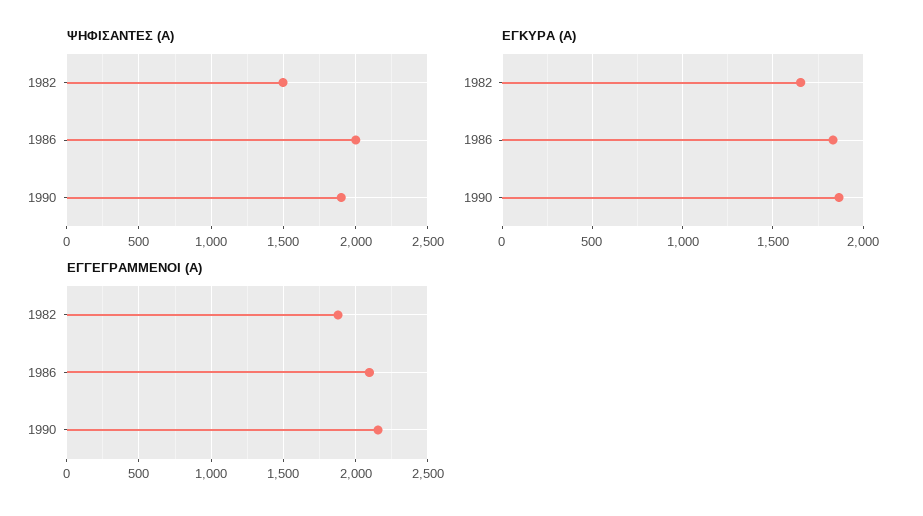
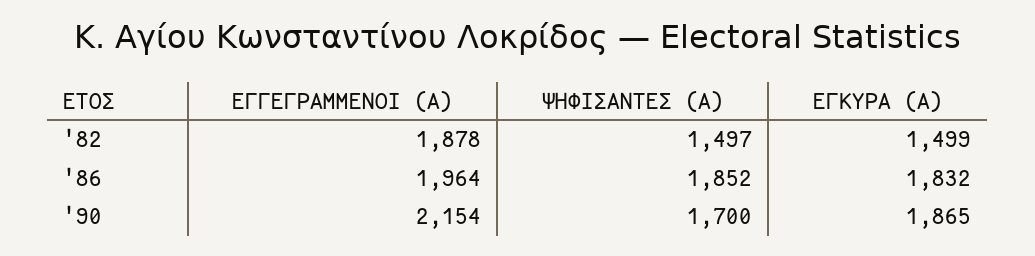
  {
    "ΨΗΦΙΣΑΝΤΕΣ (Α)": {
      "1982": 1497,
-     "1986": 2000,
+     "1986": 1852,
-     "1990": 1900
+     "1990": 1700
    },
    "ΕΓΚΥΡΑ (Α)": {
-     "1982": 1650,
+     "1982": 1499,
      "1986": 1832,
      "1990": 1865
    },
    "ΕΓΓΕΓΡΑΜΜΕΝΟΙ (Α)": {
      "1982": 1878,
-     "1986": 2100,
+     "1986": 1964,
      "1990": 2154
    }
  }

